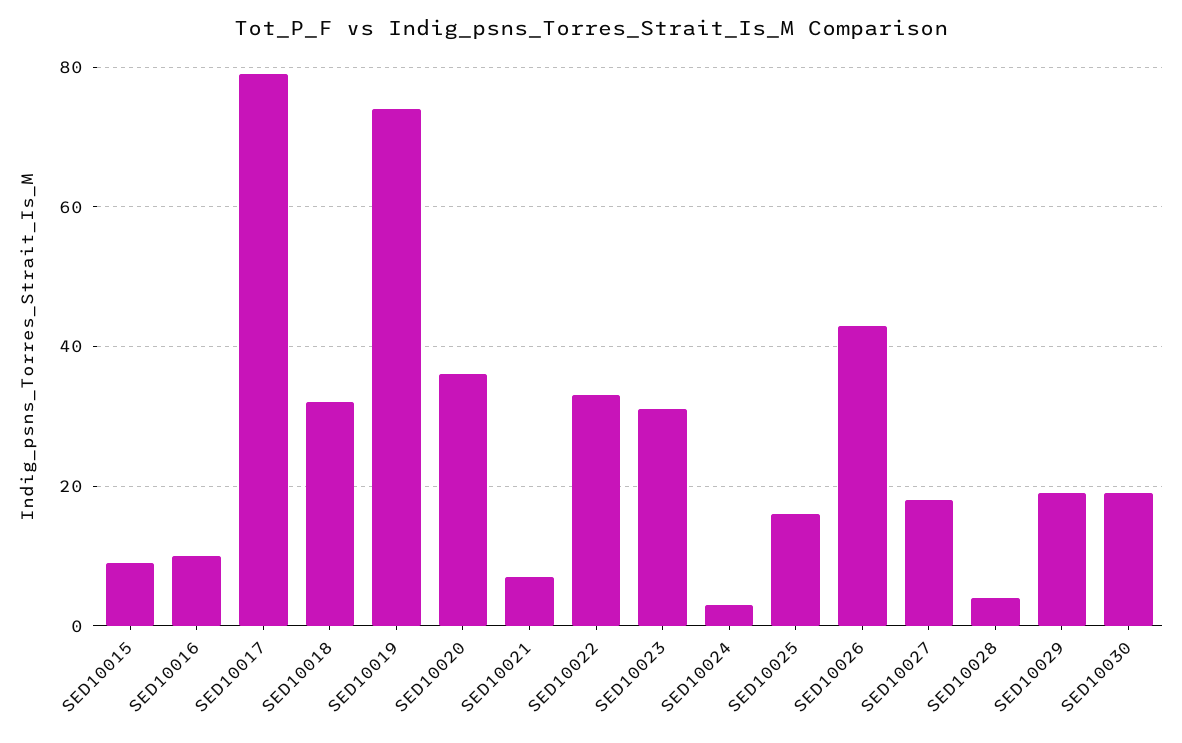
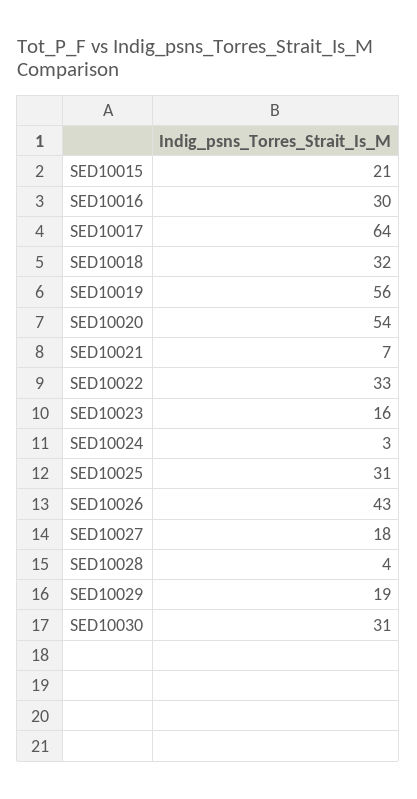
  {
-   "SED10015": 10,
+   "SED10015": 21,
-   "SED10016": 10,
+   "SED10016": 30,
-   "SED10017": 80,
+   "SED10017": 64,
    "SED10018": 32,
-   "SED10019": 75,
+   "SED10019": 56,
-   "SED10020": 35,
+   "SED10020": 54,
    "SED10021": 7,
    "SED10022": 33,
-   "SED10023": 30,
+   "SED10023": 16,
    "SED10024": 3,
-   "SED10025": 15,
+   "SED10025": 31,
    "SED10026": 43,
    "SED10027": 18,
    "SED10028": 4,
    "SED10029": 19,
-   "SED10030": 20
+   "SED10030": 31
  }

